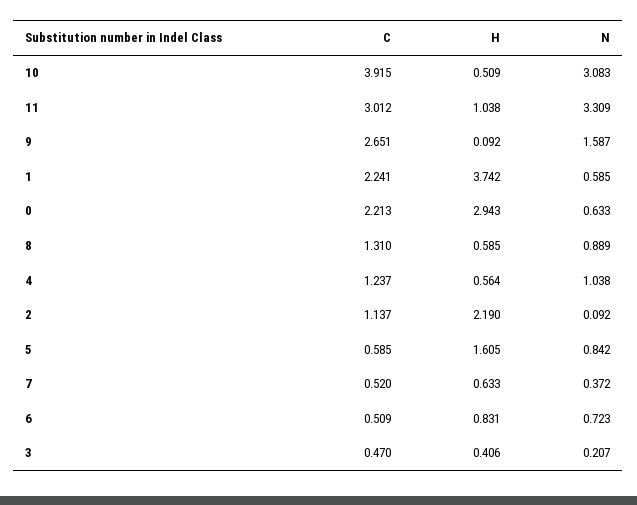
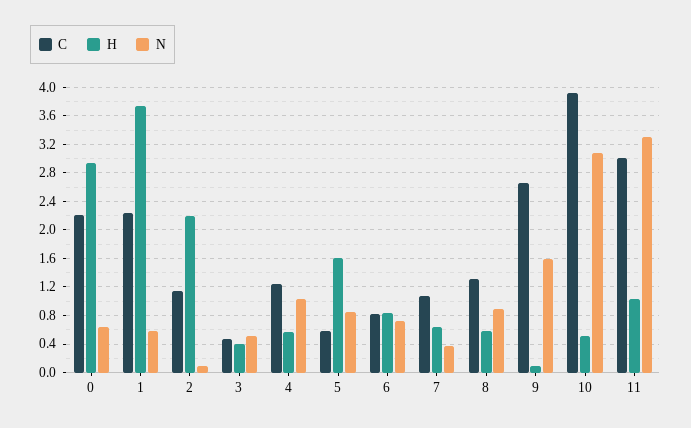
  {
    "C": {
      "10": 3.915,
      "11": 3.012,
      "9": 2.651,
      "1": 2.241,
      "0": 2.213,
      "8": 1.31,
      "4": 1.237,
      "2": 1.137,
      "5": 0.585,
-     "7": 0.52,
+     "7": 1.1,
-     "6": 0.509,
+     "6": 0.8,
      "3": 0.47
    },
    "H": {
      "10": 0.509,
      "11": 1.038,
      "9": 0.092,
      "1": 3.742,
      "0": 2.943,
      "8": 0.585,
      "4": 0.564,
      "2": 2.19,
      "5": 1.605,
      "7": 0.633,
      "6": 0.831,
      "3": 0.406
    },
    "N": {
      "10": 3.083,
      "11": 3.309,
      "9": 1.587,
      "1": 0.585,
      "0": 0.633,
      "8": 0.889,
      "4": 1.038,
      "2": 0.092,
      "5": 0.842,
      "7": 0.372,
      "6": 0.723,
-     "3": 0.207
+     "3": 0.5
    }
  }

